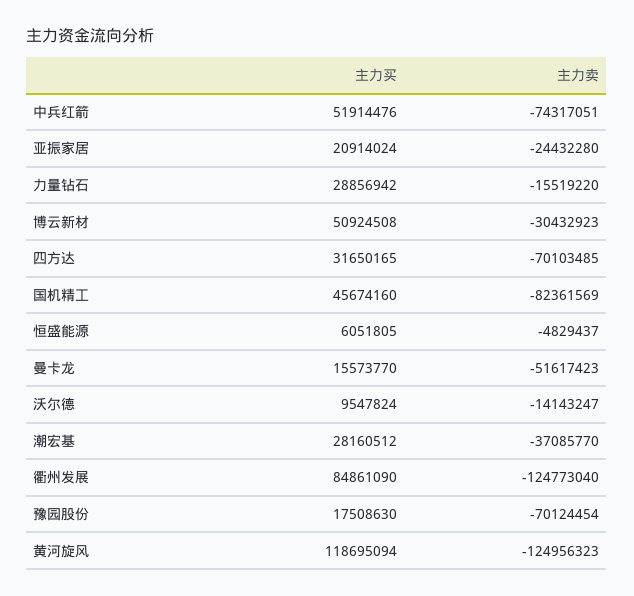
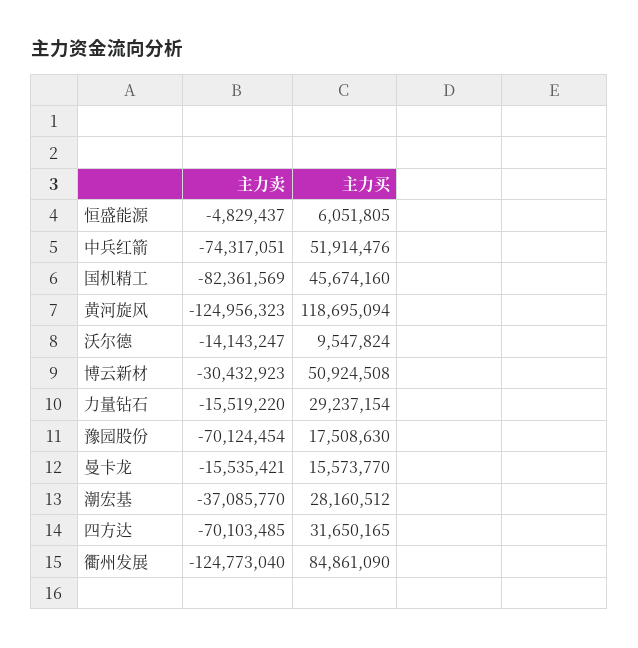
  {
    "主力买": {
      "中兵红箭": 51914476,
-     "亚振家居": 20914024,
-     "力量钻石": 28856942,
+     "力量钻石": 29237154,
      "博云新材": 50924508,
      "四方达": 31650165,
      "国机精工": 45674160,
      "恒盛能源": 6051805,
      "曼卡龙": 15573770,
      "沃尔德": 9547824,
      "潮宏基": 28160512,
      "衢州发展": 84861090,
      "豫园股份": 17508630,
      "黄河旋风": 118695094
    },
    "主力卖": {
      "中兵红箭": -74317051,
-     "亚振家居": -24432280,
      "力量钻石": -15519220,
      "博云新材": -30432923,
      "四方达": -70103485,
      "国机精工": -82361569,
      "恒盛能源": -4829437,
-     "曼卡龙": -51617423,
+     "曼卡龙": -15535421,
      "沃尔德": -14143247,
      "潮宏基": -37085770,
      "衢州发展": -124773040,
      "豫园股份": -70124454,
      "黄河旋风": -124956323
    }
  }

